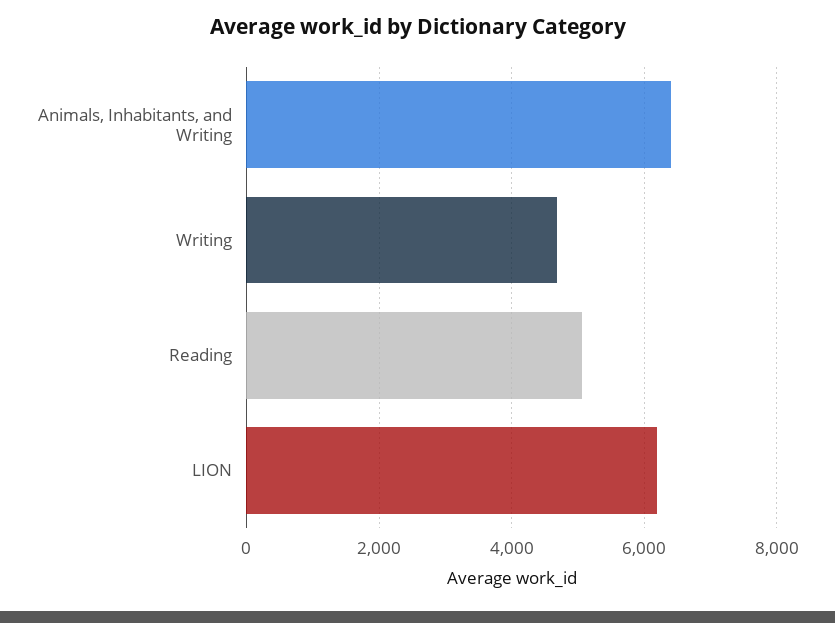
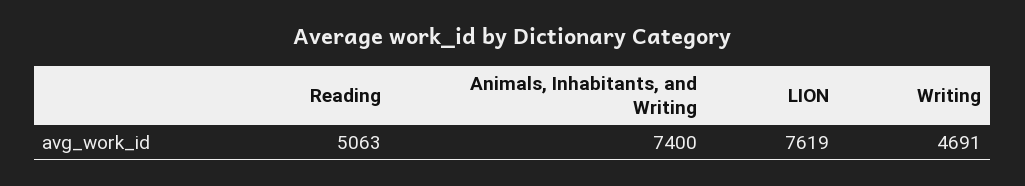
  {
-   "Animals, Inhabitants, and Writing": 6400,
+   "Animals, Inhabitants, and Writing": 7400,
    "Writing": 4691,
    "Reading": 5063,
-   "LION": 6200
+   "LION": 7619
  }

